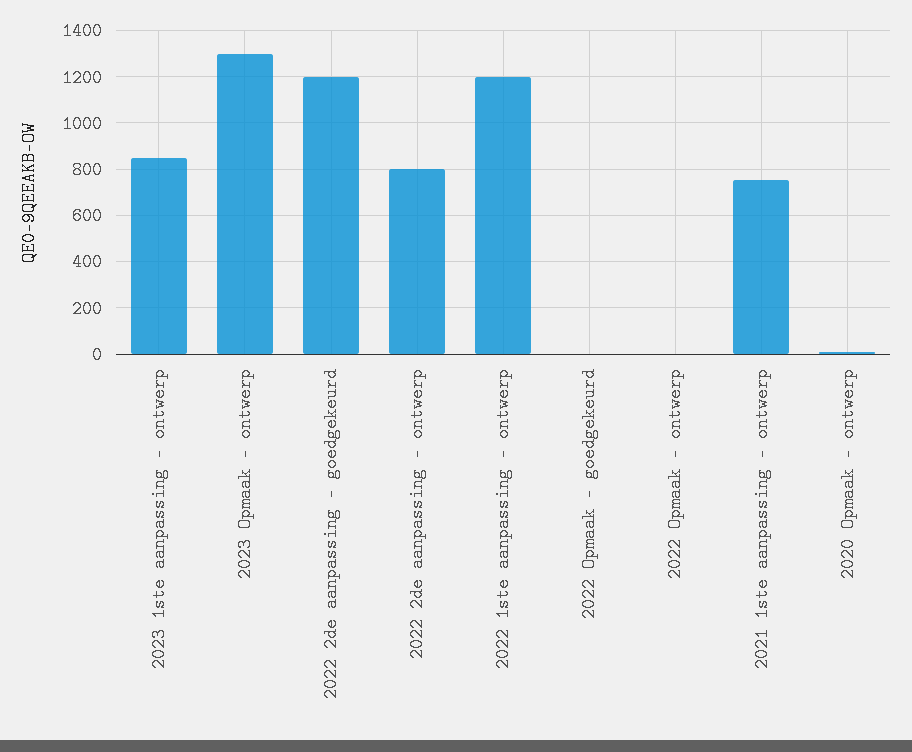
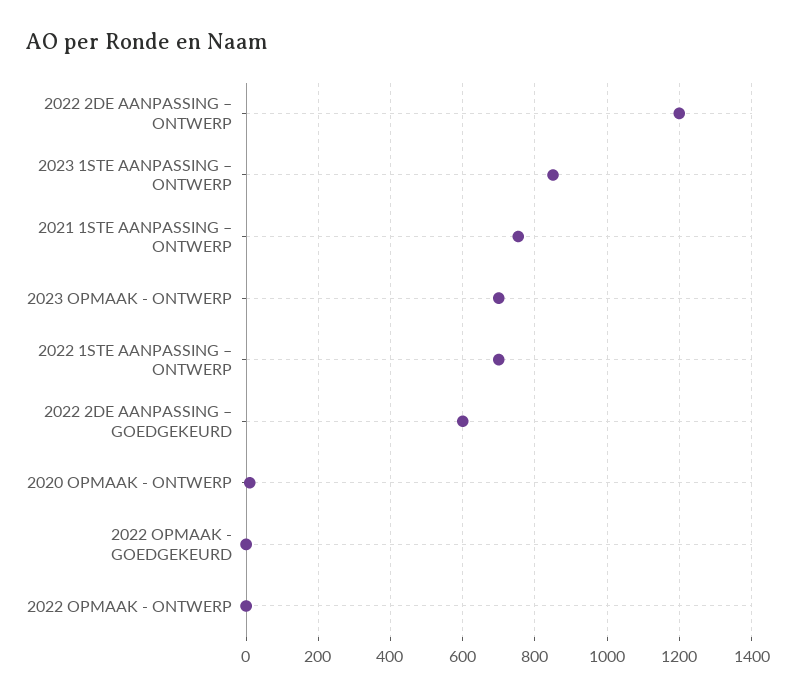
  {
    "2023 1ste aanpassing – ontwerp": 860,
-   "2023 Opmaak - ontwerp": 1300,
+   "2023 Opmaak - ontwerp": 700,
-   "2022 2de aanpassing – goedgekeurd": 1200,
+   "2022 2de aanpassing – goedgekeurd": 600,
-   "2022 2de aanpassing – ontwerp": 800,
+   "2022 2de aanpassing – ontwerp": 1200,
-   "2022 1ste aanpassing – ontwerp": 1200,
+   "2022 1ste aanpassing – ontwerp": 700,
    "2022 Opmaak - goedgekeurd": 0,
    "2022 Opmaak - ontwerp": 0,
    "2021 1ste aanpassing – ontwerp": 760,
    "2020 Opmaak - ontwerp": 20
  }

